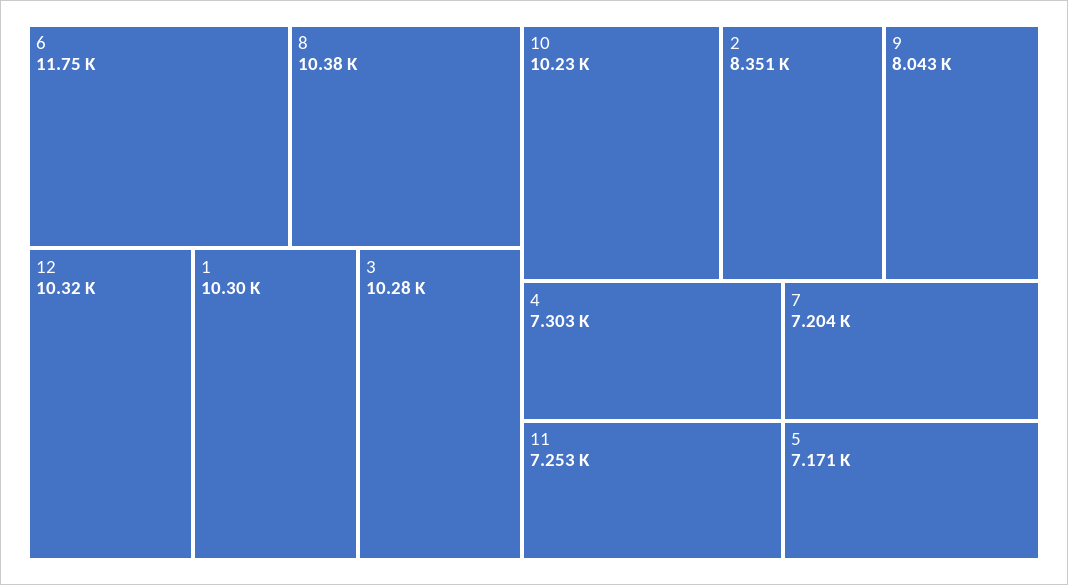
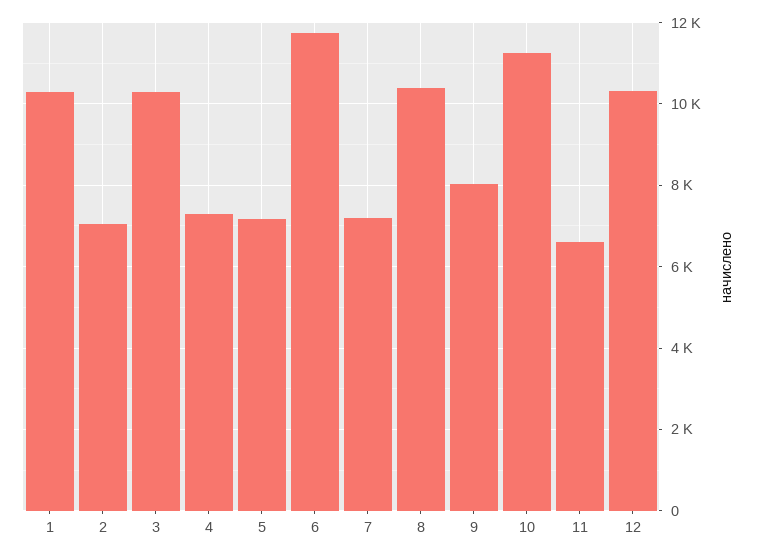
  {
    "6": 11750,
    "8": 10380,
    "12": 10320,
    "1": 10300,
    "3": 10280,
-   "10": 10230,
+   "10": 11200,
-   "2": 8351,
+   "2": 7000,
    "9": 8043,
    "4": 7303,
-   "11": 7253,
+   "11": 6600,
    "7": 7204,
    "5": 7171
  }

